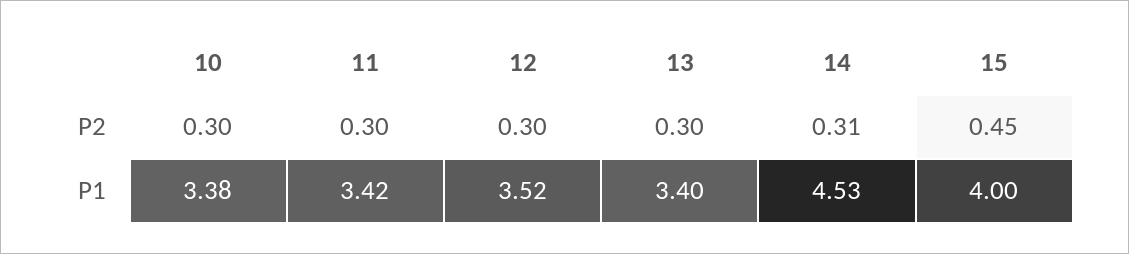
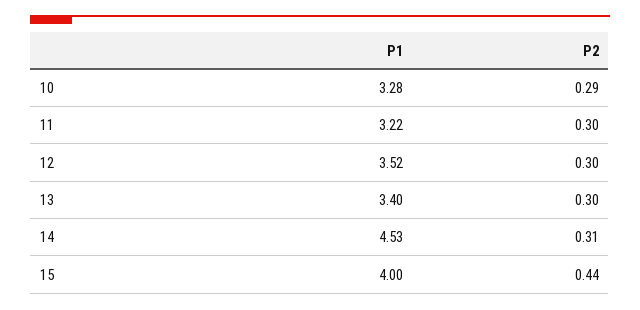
  {
    "10": {
-     "P2": 0.3,
+     "P2": 0.29,
-     "P1": 3.38
+     "P1": 3.28
    },
    "11": {
      "P2": 0.3,
-     "P1": 3.42
+     "P1": 3.22
    },
    "12": {
      "P2": 0.3,
      "P1": 3.52
    },
    "13": {
      "P2": 0.3,
      "P1": 3.4
    },
    "14": {
      "P2": 0.31,
      "P1": 4.53
    },
    "15": {
-     "P2": 0.45,
+     "P2": 0.44,
      "P1": 4
    }
  }

